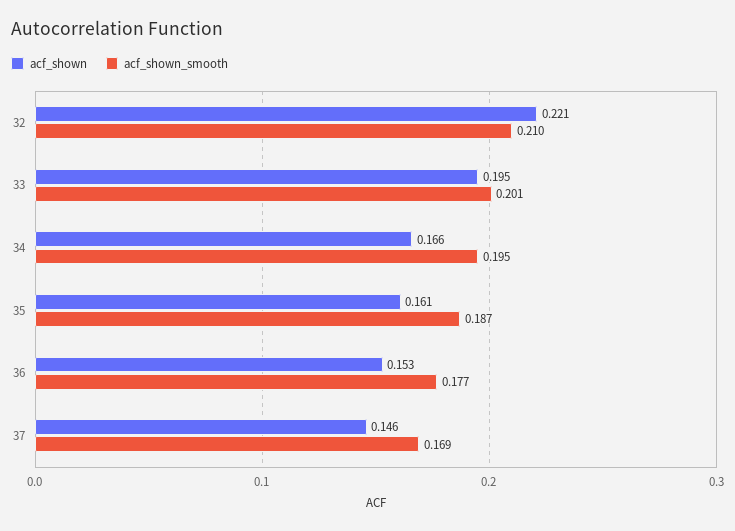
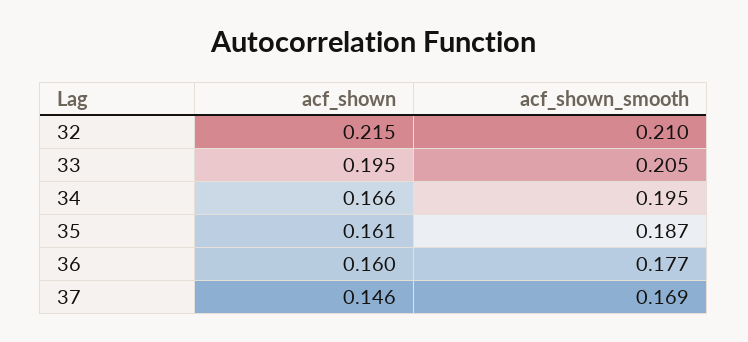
  {
    "acf_shown": {
-     "32": 0.221,
+     "32": 0.215,
      "33": 0.195,
      "34": 0.166,
      "35": 0.161,
-     "36": 0.153,
+     "36": 0.16,
      "37": 0.146
    },
    "acf_shown_smooth": {
      "32": 0.21,
-     "33": 0.201,
+     "33": 0.205,
      "34": 0.195,
      "35": 0.187,
      "36": 0.177,
      "37": 0.169
    }
  }

